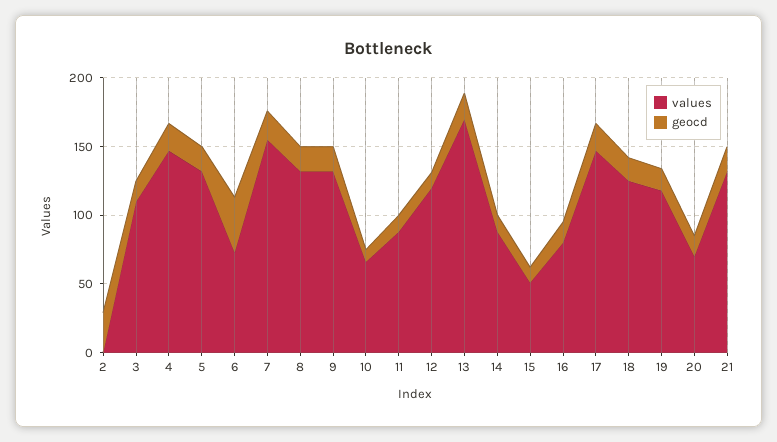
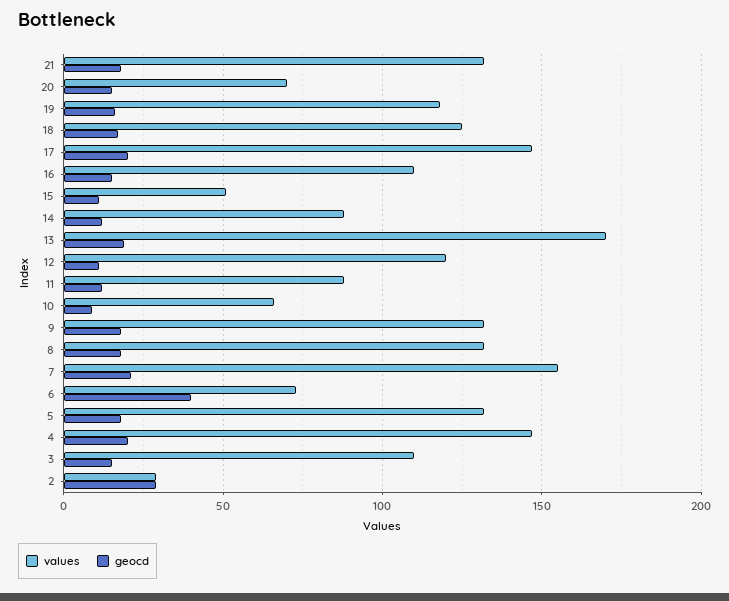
  {
    "values": {
-     "2": 0,
+     "2": 30,
      "3": 110,
      "4": 145,
      "5": 130,
      "6": 75,
      "7": 155,
      "8": 130,
      "9": 130,
      "10": 65,
      "11": 90,
      "12": 120,
      "13": 170,
      "14": 90,
      "15": 50,
-     "16": 80,
+     "16": 110,
      "17": 145,
      "18": 125,
      "19": 120,
      "20": 70,
      "21": 130
    },
    "geocd": {
      "2": 30,
      "3": 15,
      "4": 20,
      "5": 20,
      "6": 40,
      "7": 20,
      "8": 20,
      "9": 20,
      "10": 10,
      "11": 10,
      "12": 10,
      "13": 20,
      "14": 10,
      "15": 10,
      "16": 15,
      "17": 20,
      "18": 15,
      "19": 15,
      "20": 15,
      "21": 20
    }
  }

